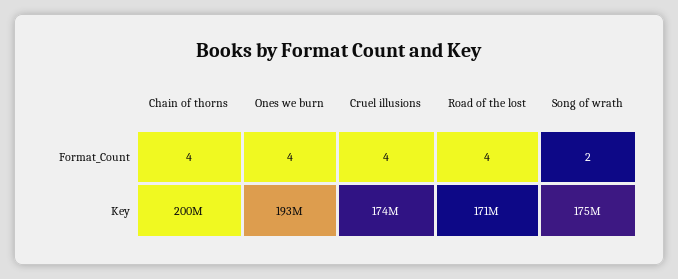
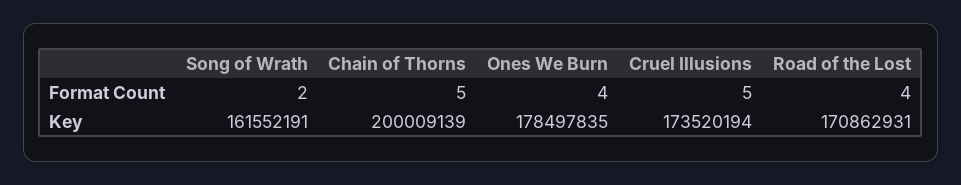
  {
    "Chain of thorns": {
-     "Format_Count": 4,
+     "Format_Count": 5,
      "Key": 200009139
    },
    "Ones we burn": {
      "Format_Count": 4,
-     "Key": 193000000
+     "Key": 178497835
    },
    "Cruel illusions": {
-     "Format_Count": 4,
+     "Format_Count": 5,
      "Key": 173520194
    },
    "Road of the lost": {
      "Format_Count": 4,
      "Key": 170862931
    },
    "Song of wrath": {
      "Format_Count": 2,
-     "Key": 175000000
+     "Key": 161552191
    }
  }

